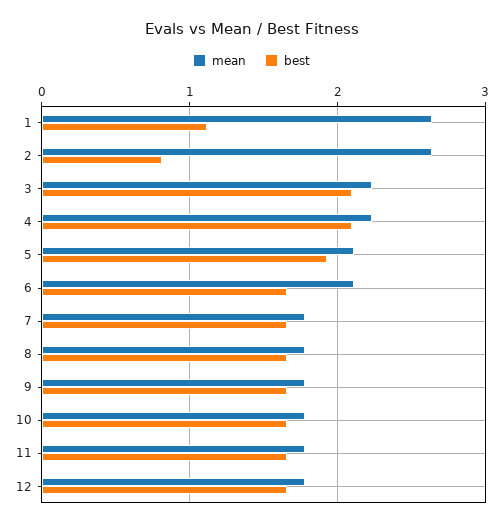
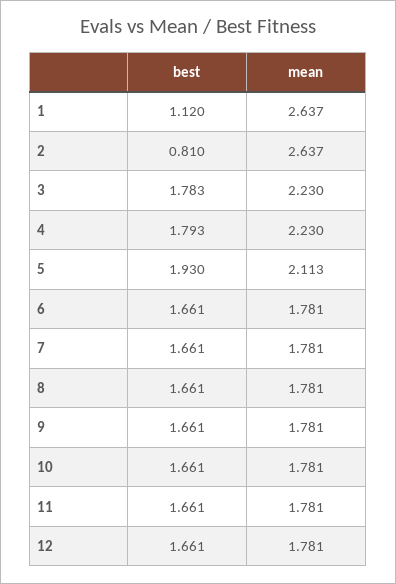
  {
    "mean": {
      "1": 2.637,
      "2": 2.637,
      "3": 2.23,
      "4": 2.23,
      "5": 2.113,
-     "6": 2.1,
+     "6": 1.781,
      "7": 1.781,
      "8": 1.781,
      "9": 1.781,
      "10": 1.781,
      "11": 1.781,
      "12": 1.781
    },
    "best": {
      "1": 1.12,
      "2": 0.81,
-     "3": 2.1,
+     "3": 1.783,
-     "4": 2.1,
+     "4": 1.793,
      "5": 1.93,
      "6": 1.661,
      "7": 1.661,
      "8": 1.661,
      "9": 1.661,
      "10": 1.661,
      "11": 1.661,
      "12": 1.661
    }
  }

